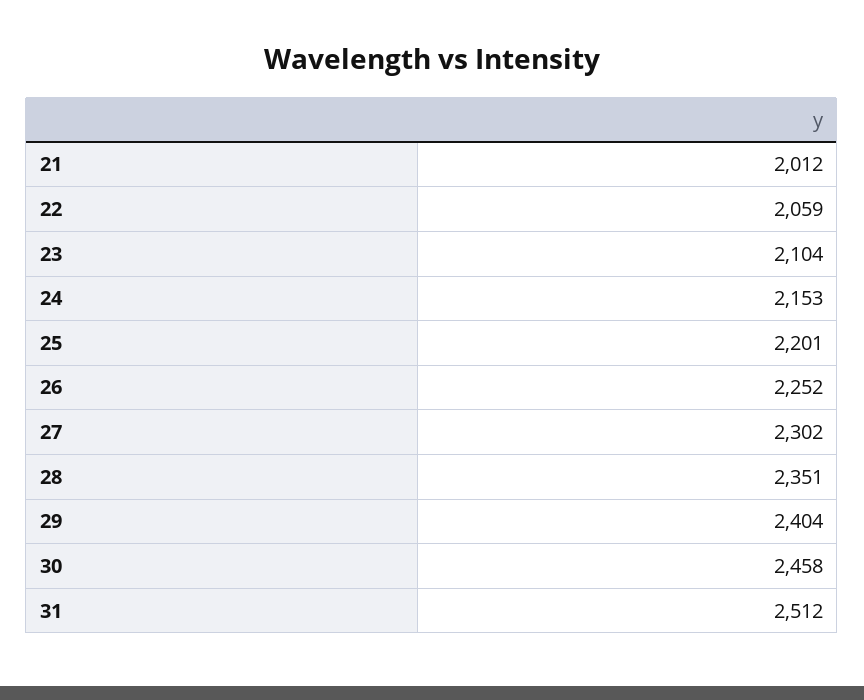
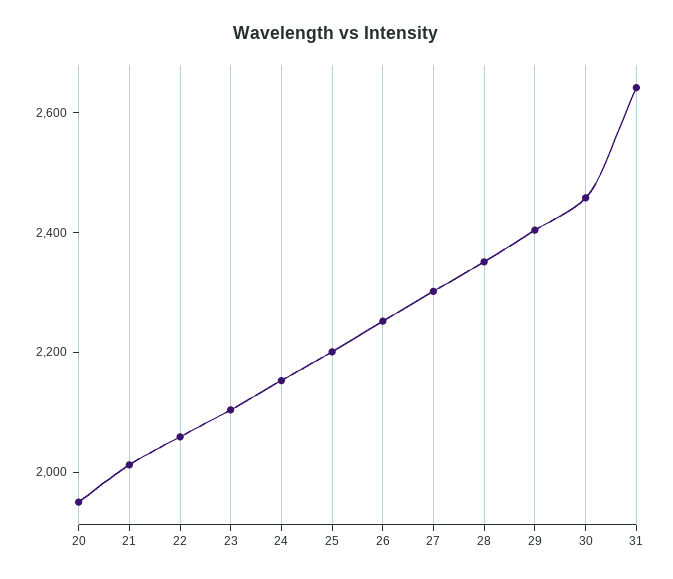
  {
    "21": 2012,
    "22": 2059,
    "23": 2104,
    "24": 2153,
    "25": 2201,
    "26": 2252,
    "27": 2302,
    "28": 2351,
    "29": 2404,
    "30": 2458,
-   "31": 2512
+   "31": 2650,
+   "20": 1950
  }

